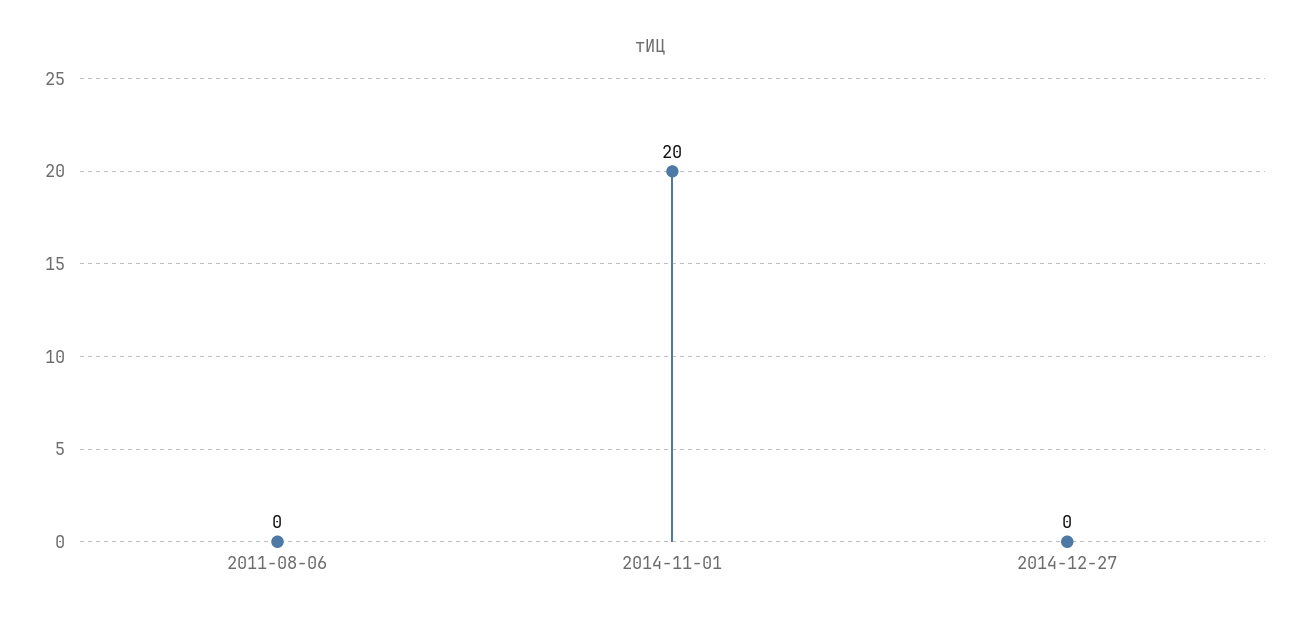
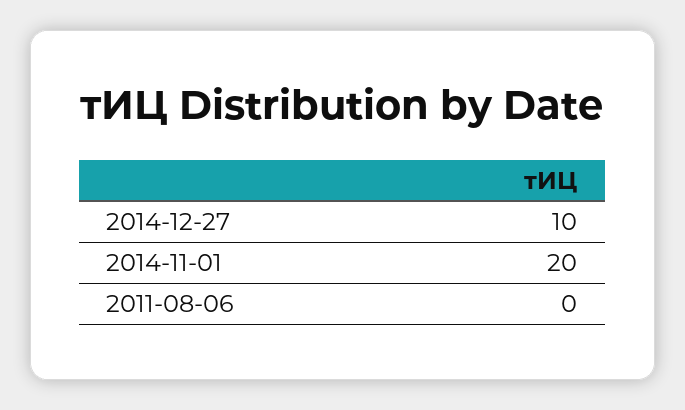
  {
    "2011-08-06": 0,
    "2014-11-01": 20,
-   "2014-12-27": 0
+   "2014-12-27": 10
  }

